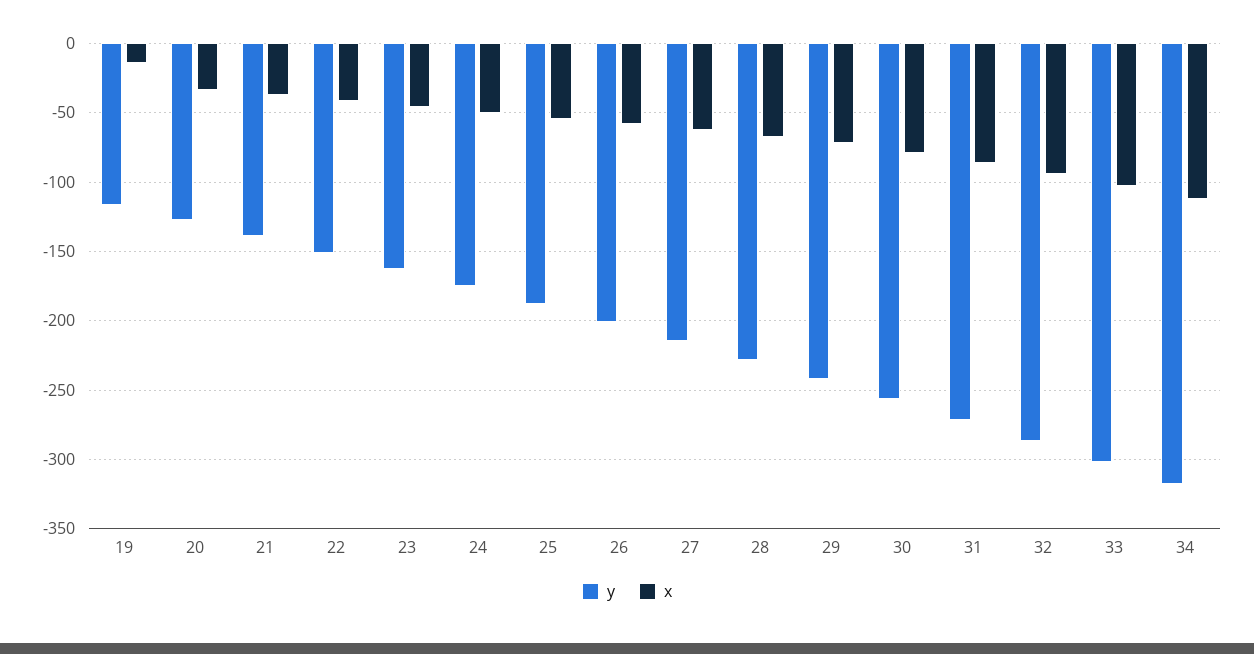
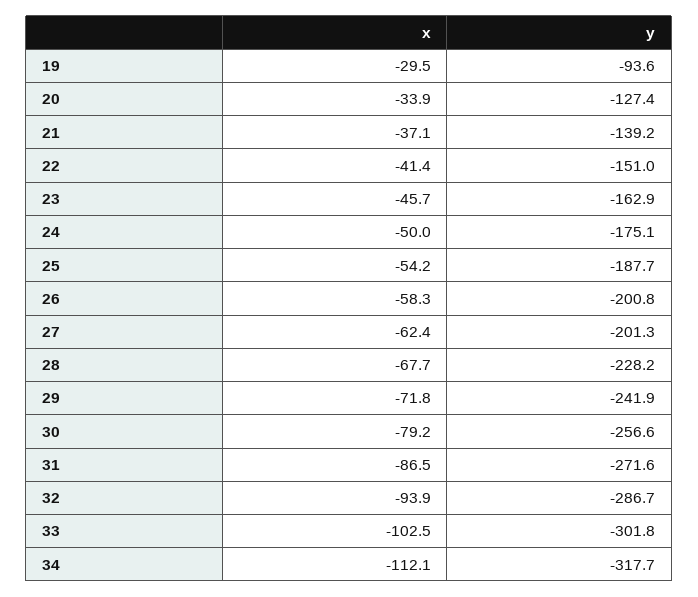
  {
    "y": {
-     "19": -115,
+     "19": -93.6,
      "20": -127.4,
      "21": -139.2,
      "22": -151,
      "23": -162.9,
      "24": -175.1,
      "25": -187.7,
      "26": -200.8,
-     "27": -215,
+     "27": -201.3,
      "28": -228.2,
      "29": -241.9,
      "30": -256.6,
      "31": -271.6,
      "32": -286.7,
      "33": -301.8,
      "34": -317.7
    },
    "x": {
-     "19": -15,
+     "19": -29.5,
      "20": -33.9,
      "21": -37.1,
      "22": -41.4,
      "23": -45.7,
      "24": -50,
      "25": -54.2,
      "26": -58.3,
      "27": -62.4,
      "28": -67.7,
      "29": -71.8,
      "30": -79.2,
      "31": -86.5,
      "32": -93.9,
      "33": -102.5,
      "34": -112.1
    }
  }

